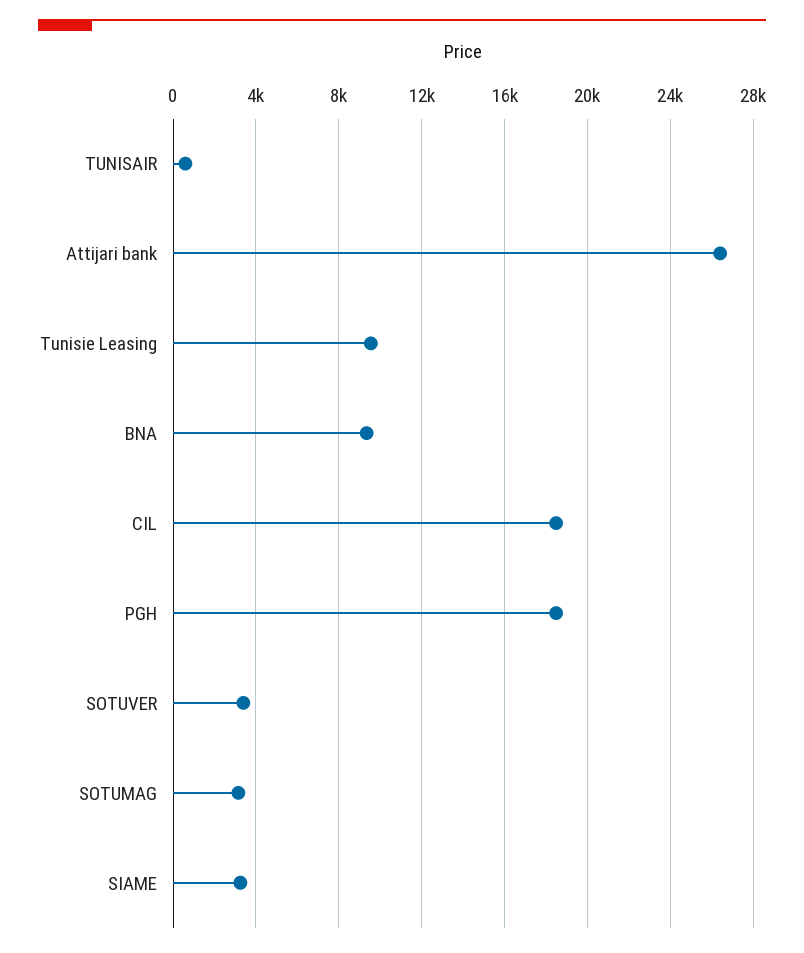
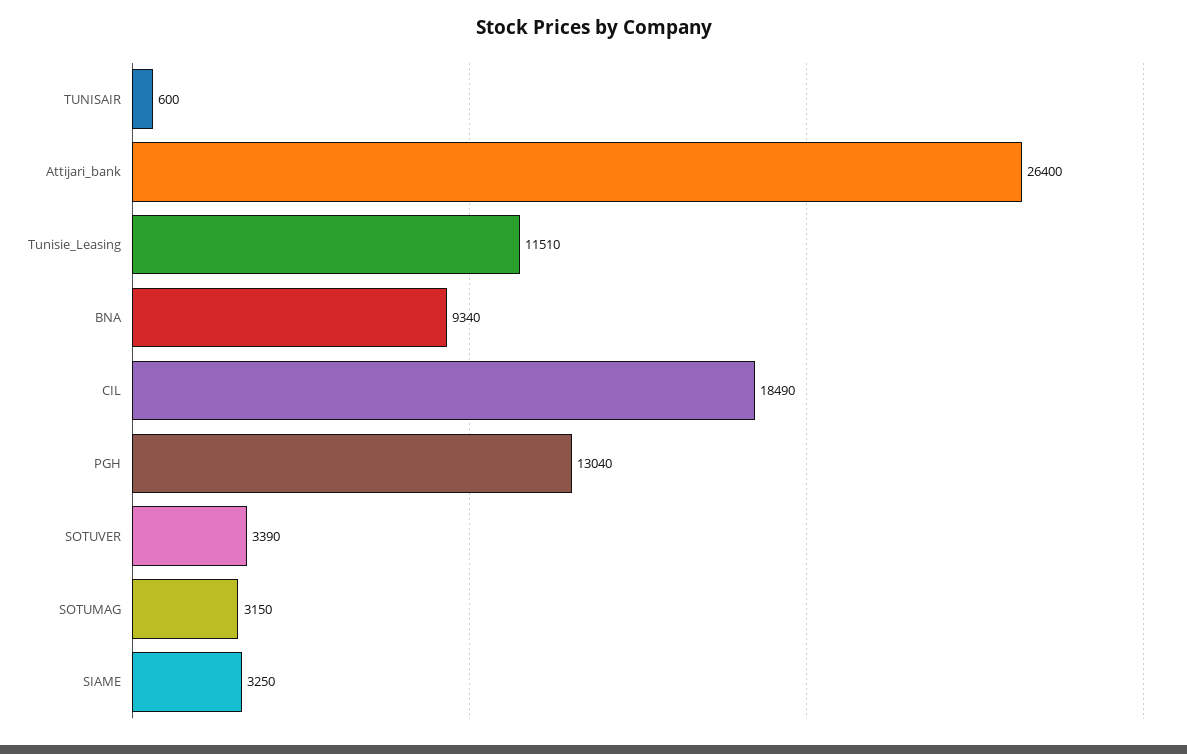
  {
    "TUNISAIR": 600,
    "Attijari bank": 26400,
-   "Tunisie Leasing": 9500,
+   "Tunisie Leasing": 11510,
    "BNA": 9340,
    "CIL": 18490,
-   "PGH": 18500,
+   "PGH": 13040,
    "SOTUVER": 3390,
    "SOTUMAG": 3150,
    "SIAME": 3250
  }

